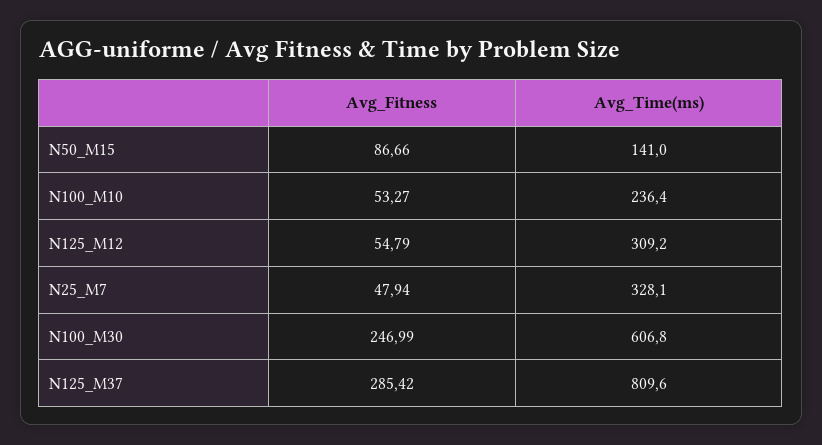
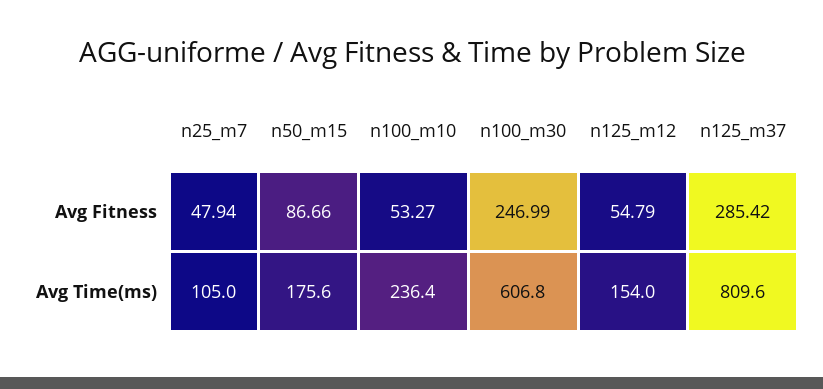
  {
    "Avg_Fitness": {
      "N50_M15": 86.66,
      "N100_M10": 53.27,
      "N125_M12": 54.79,
      "N25_M7": 47.94,
      "N100_M30": 246.99,
      "N125_M37": 285.42
    },
    "Avg_Time(ms)": {
-     "N50_M15": 141,
+     "N50_M15": 175.6,
      "N100_M10": 236.4,
-     "N125_M12": 309.2,
+     "N125_M12": 154,
-     "N25_M7": 328.1,
+     "N25_M7": 105,
      "N100_M30": 606.8,
      "N125_M37": 809.6
    }
  }

